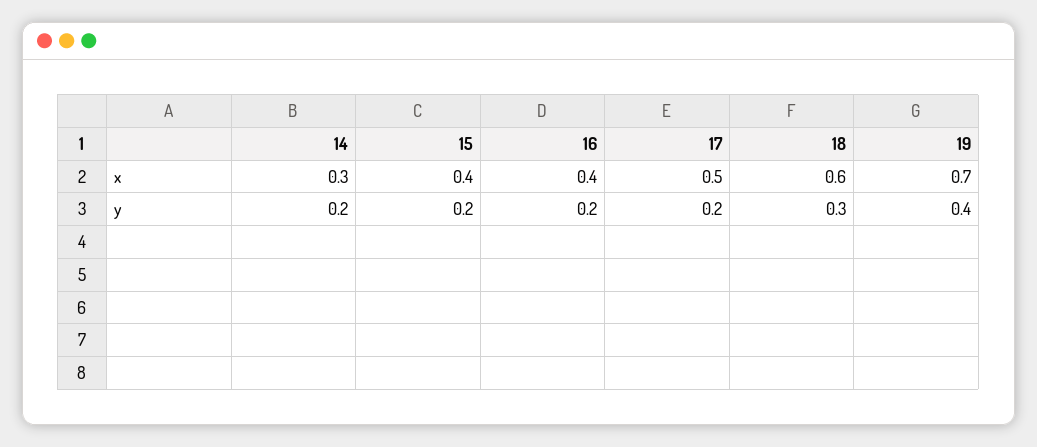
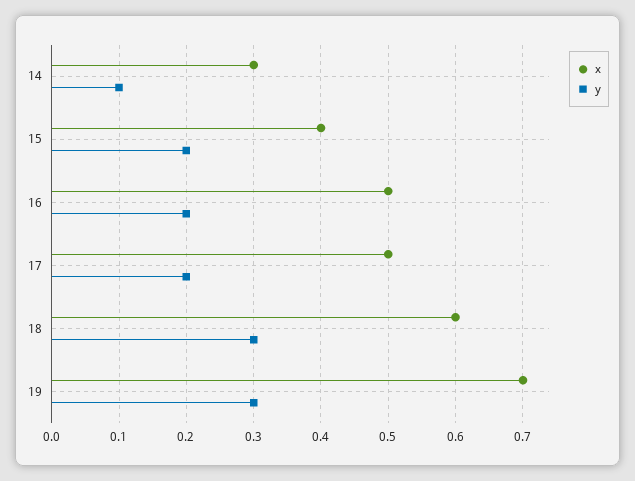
  {
    "x": {
      "14": 0.3,
      "15": 0.4,
-     "16": 0.4,
+     "16": 0.5,
      "17": 0.5,
      "18": 0.6,
      "19": 0.7
    },
    "y": {
-     "14": 0.2,
+     "14": 0.1,
      "15": 0.2,
      "16": 0.2,
      "17": 0.2,
      "18": 0.3,
-     "19": 0.4
+     "19": 0.3
    }
  }

